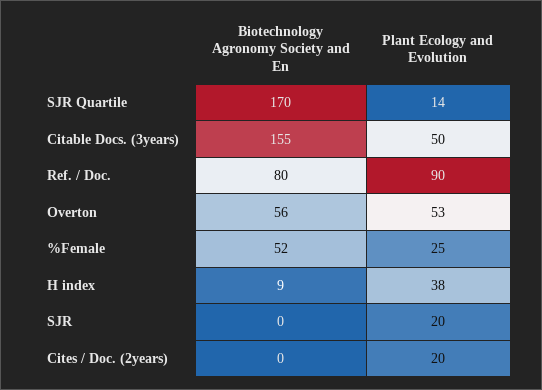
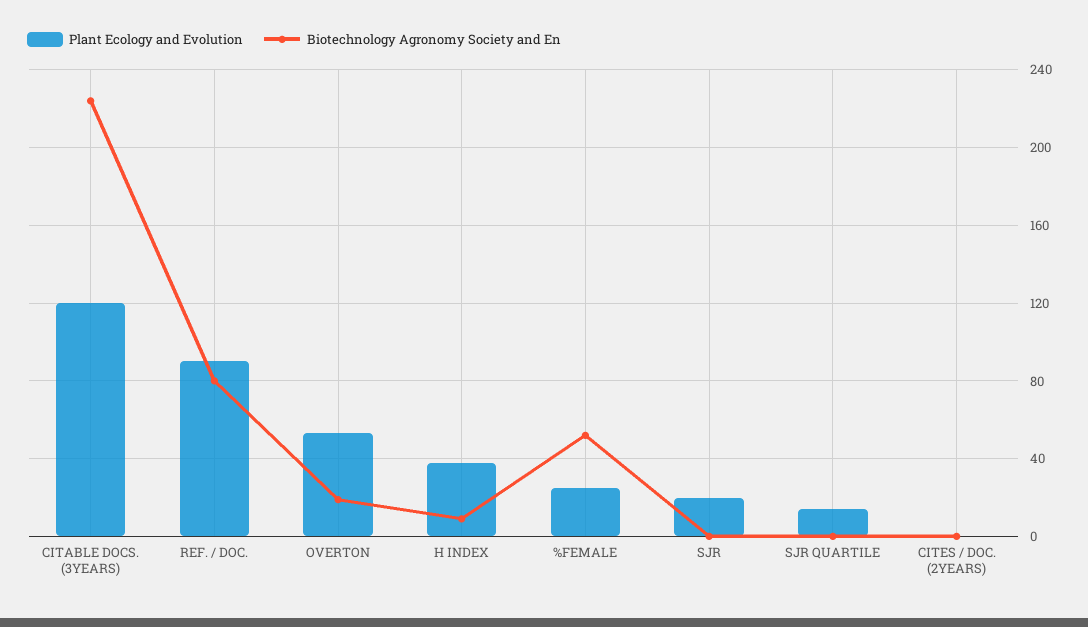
  {
    "Biotechnology Agronomy Society and En": {
-     "SJR Quartile": 170,
+     "SJR Quartile": 0,
-     "Citable Docs. (3years)": 155,
+     "Citable Docs. (3years)": 225,
      "Ref. / Doc.": 80,
-     "Overton": 56,
+     "Overton": 20,
      "%Female": 52,
      "H index": 9,
      "SJR": 0,
      "Cites / Doc. (2years)": 0
    },
    "Plant Ecology and Evolution": {
      "SJR Quartile": 14,
-     "Citable Docs. (3years)": 50,
+     "Citable Docs. (3years)": 120,
      "Ref. / Doc.": 90,
      "Overton": 53,
      "%Female": 25,
      "H index": 38,
      "SJR": 20,
-     "Cites / Doc. (2years)": 20
+     "Cites / Doc. (2years)": 0
    }
  }

